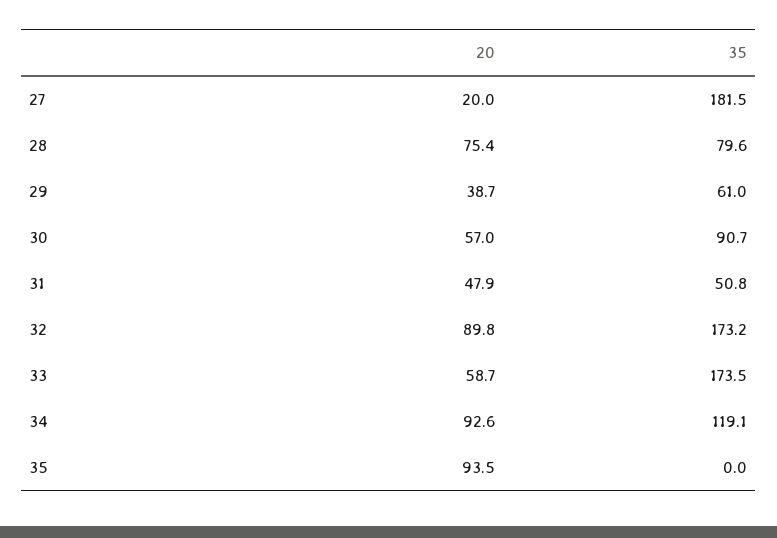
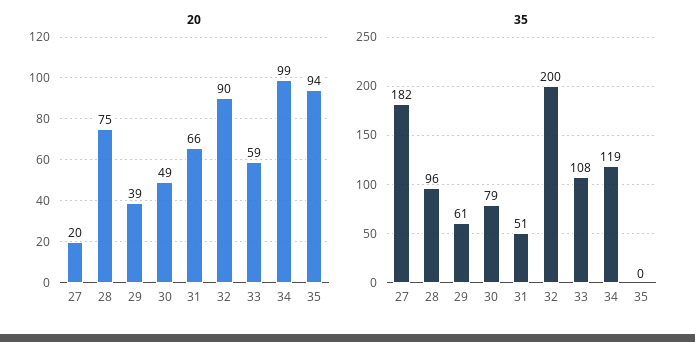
  {
    "20": {
      "27": 20,
      "28": 75.4,
      "29": 38.7,
-     "30": 57,
+     "30": 49,
-     "31": 47.9,
+     "31": 66,
      "32": 89.8,
      "33": 58.7,
-     "34": 92.6,
+     "34": 99,
      "35": 93.5
    },
    "35": {
      "27": 181.5,
-     "28": 79.6,
+     "28": 96,
      "29": 61,
-     "30": 90.7,
+     "30": 79,
      "31": 50.8,
-     "32": 173.2,
+     "32": 200,
-     "33": 173.5,
+     "33": 108,
      "34": 119.1,
      "35": 0
    }
  }

